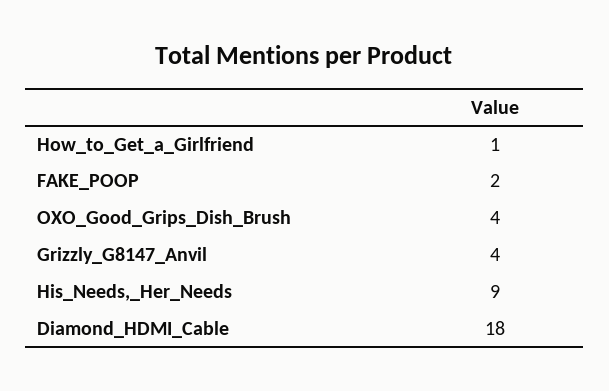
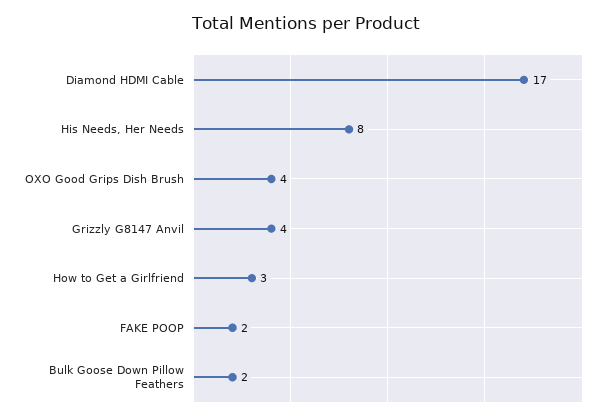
  {
-   "How_to_Get_a_Girlfriend": 1,
+   "How_to_Get_a_Girlfriend": 3,
    "FAKE_POOP": 2,
    "OXO_Good_Grips_Dish_Brush": 4,
    "Grizzly_G8147_Anvil": 4,
-   "His_Needs,_Her_Needs": 9,
+   "His_Needs,_Her_Needs": 8,
-   "Diamond_HDMI_Cable": 18
+   "Diamond_HDMI_Cable": 17,
+   "Bulk Goose Down Pillow Feathers": 2
  }

